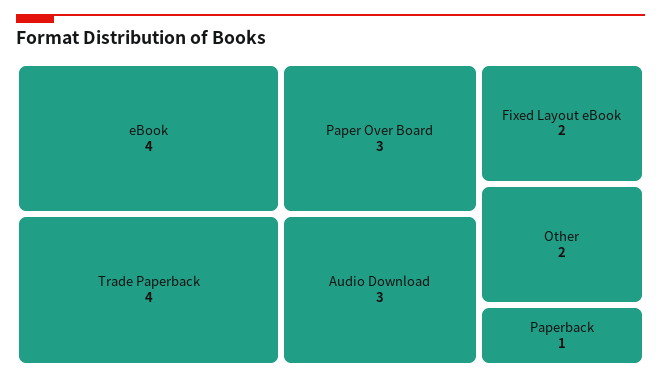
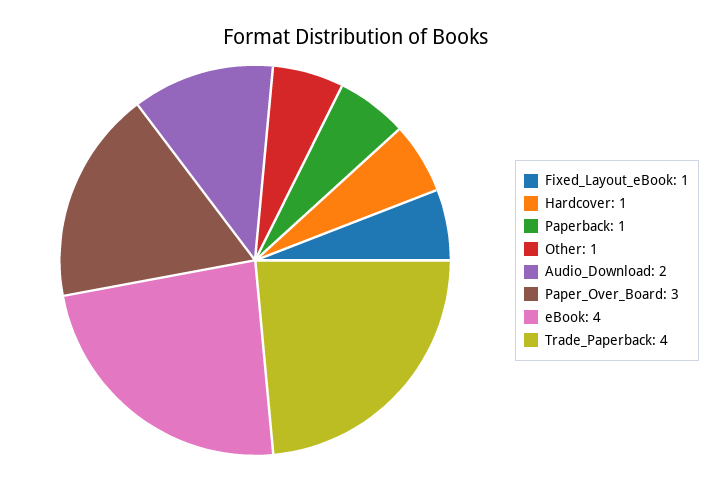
  {
    "eBook": 4,
    "Trade Paperback": 4,
    "Paper Over Board": 3,
-   "Audio Download": 3,
+   "Audio Download": 2,
-   "Fixed Layout eBook": 2,
+   "Fixed Layout eBook": 1,
-   "Other": 2,
+   "Other": 1,
-   "Paperback": 1
+   "Paperback": 1,
+   "Hardcover": 1
  }

